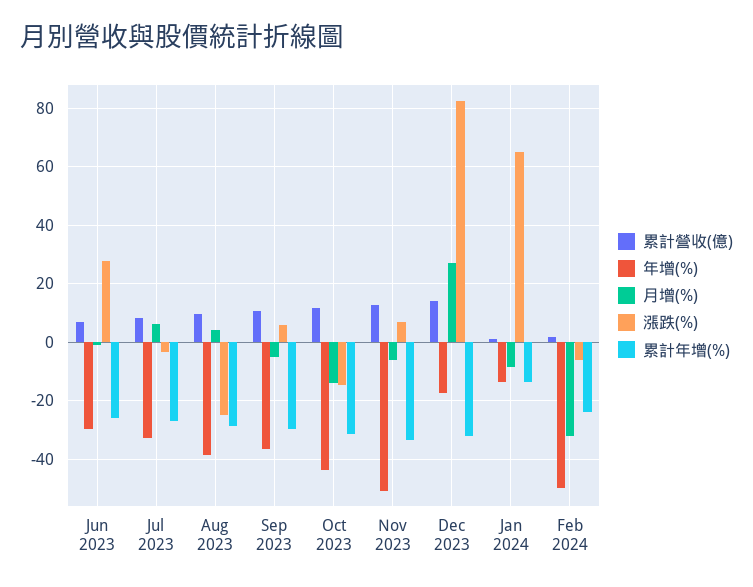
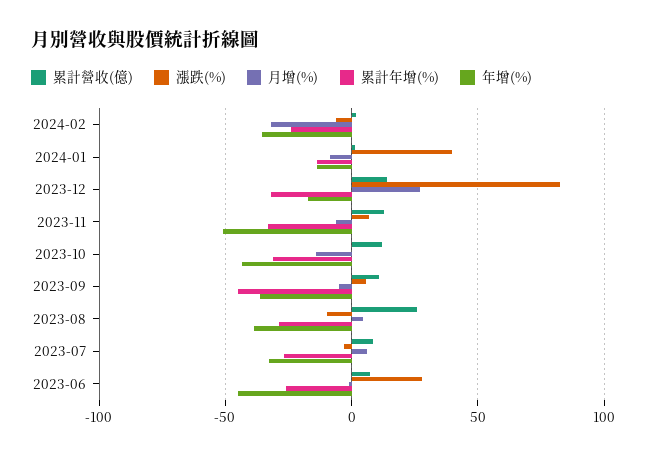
  {
    "累計營收(億)": {
      "Jun 2023": 7.5,
      "Jul 2023": 7.5,
-     "Aug 2023": 10,
+     "Aug 2023": 25,
      "Sep 2023": 10,
      "Oct 2023": 12.5,
      "Nov 2023": 12.5,
      "Dec 2023": 15,
      "Jan 2024": 0,
      "Feb 2024": 2.5
    },
    "年增(%)": {
-     "Jun 2023": -30,
+     "Jun 2023": -45,
      "Jul 2023": -32.5,
      "Aug 2023": -37.5,
      "Sep 2023": -37.5,
      "Oct 2023": -42.5,
      "Nov 2023": -50,
      "Dec 2023": -17.5,
      "Jan 2024": -12.5,
-     "Feb 2024": -50
+     "Feb 2024": -35
    },
    "月增(%)": {
      "Jun 2023": 0,
      "Jul 2023": 5,
      "Aug 2023": 5,
      "Sep 2023": -5,
      "Oct 2023": -15,
      "Nov 2023": -5,
      "Dec 2023": 27.5,
      "Jan 2024": -7.5,
      "Feb 2024": -32.5
    },
    "漲跌(%)": {
      "Jun 2023": 27.5,
      "Jul 2023": -2.5,
-     "Aug 2023": -25,
+     "Aug 2023": -10,
      "Sep 2023": 5,
-     "Oct 2023": -15,
+     "Oct 2023": 0,
      "Nov 2023": 7.5,
      "Dec 2023": 82.5,
-     "Jan 2024": 65,
+     "Jan 2024": 40,
      "Feb 2024": -5
    },
    "累計年增(%)": {
      "Jun 2023": -25,
      "Jul 2023": -27.5,
      "Aug 2023": -30,
-     "Sep 2023": -30,
+     "Sep 2023": -45,
      "Oct 2023": -32.5,
      "Nov 2023": -32.5,
      "Dec 2023": -32.5,
      "Jan 2024": -12.5,
      "Feb 2024": -25
    }
  }

